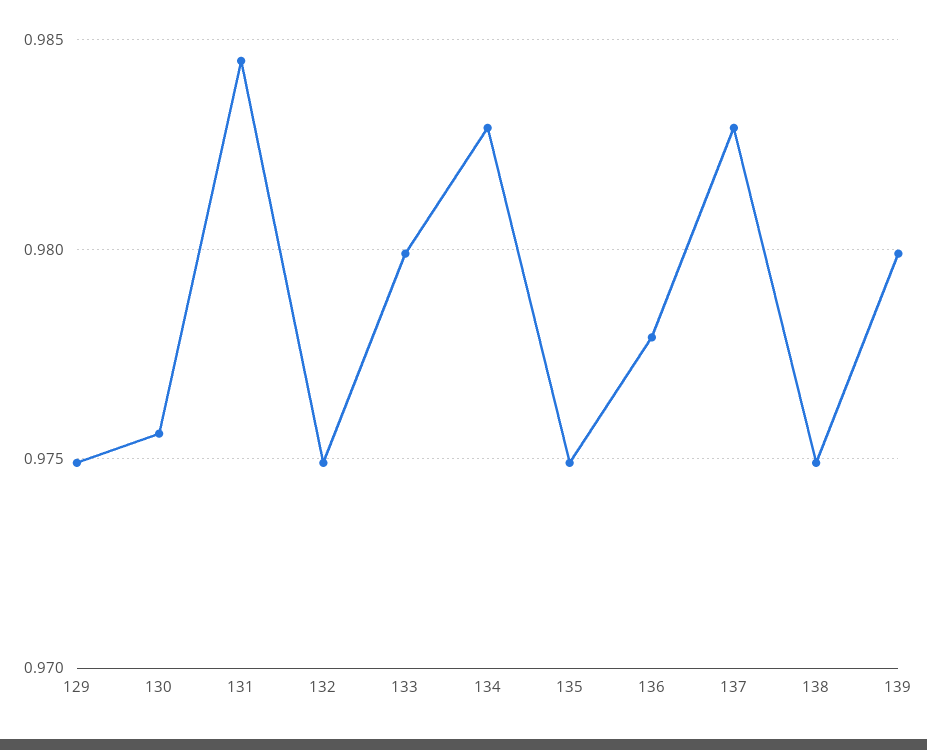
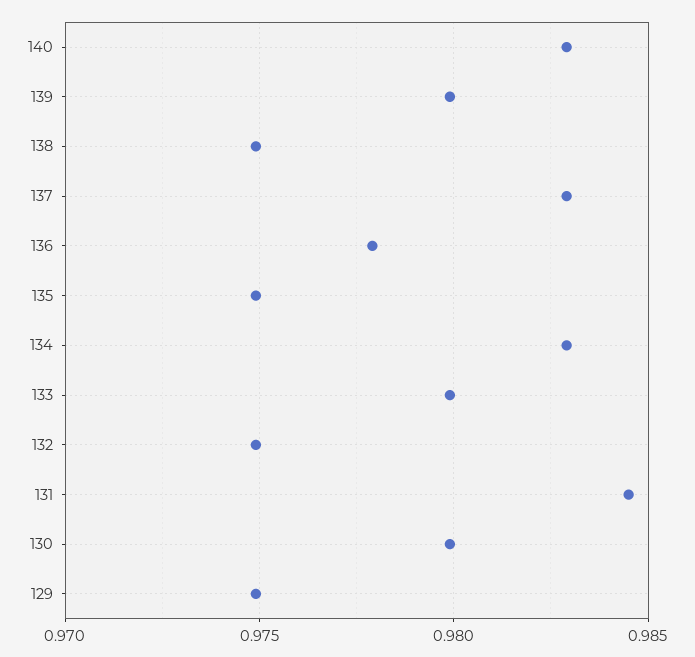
  {
    "129": 0.975,
-   "130": 0.9755,
+   "130": 0.98,
    "131": 0.9845,
    "132": 0.975,
    "133": 0.98,
    "134": 0.983,
    "135": 0.975,
    "136": 0.978,
    "137": 0.983,
    "138": 0.975,
-   "139": 0.98
+   "139": 0.98,
+   "140": 0.983
  }

